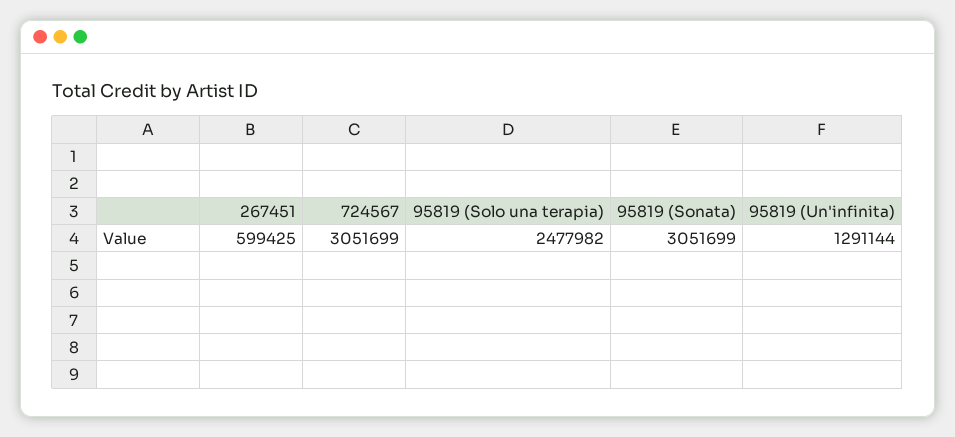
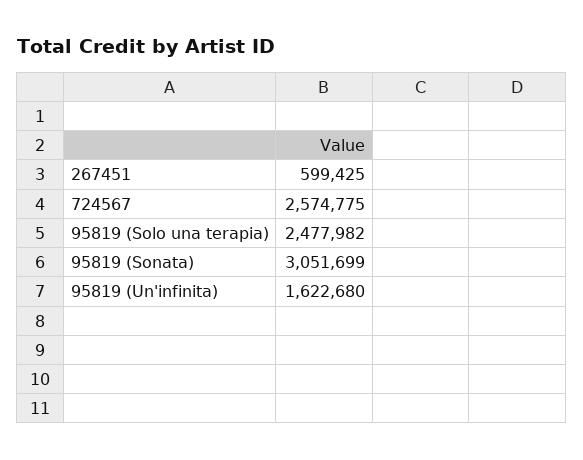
  {
    "267451": 599425,
-   "724567": 3051699,
+   "724567": 2574775,
    "95819 (Solo una terapia)": 2477982,
    "95819 (Sonata)": 3051699,
-   "95819 (Un'infinita)": 1291144
+   "95819 (Un'infinita)": 1622680
  }

